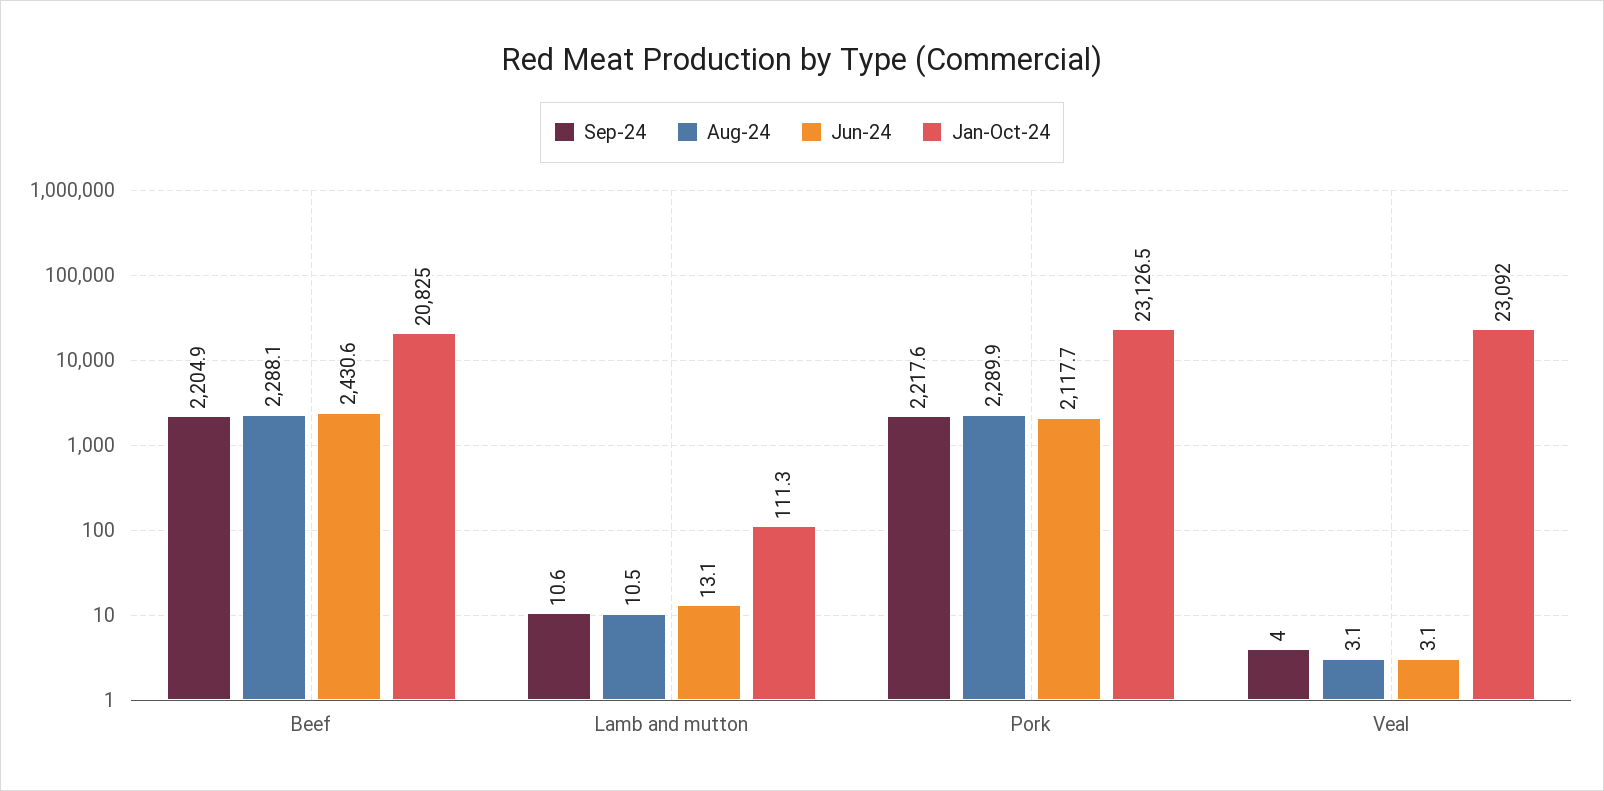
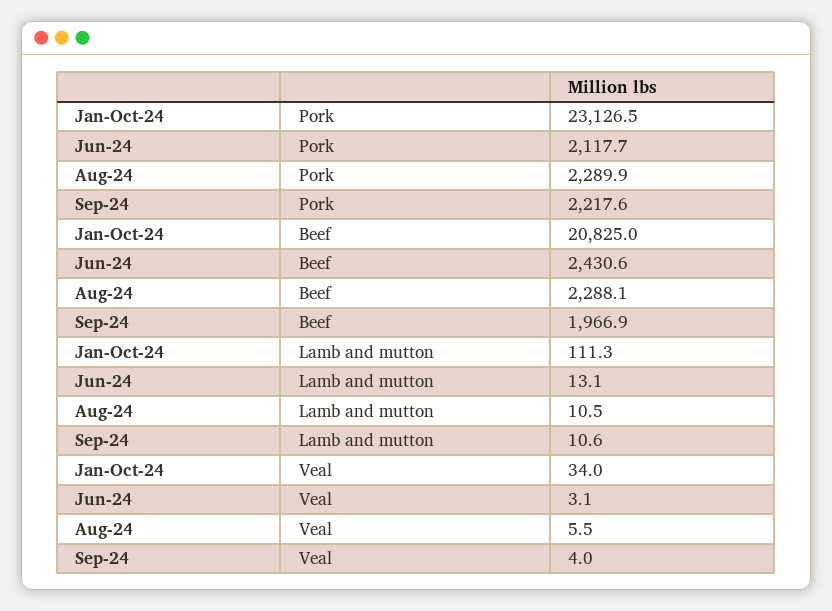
  {
    "Sep-24": {
-     "Beef": 2204.9,
+     "Beef": 1966.9,
      "Lamb and mutton": 10.6,
      "Pork": 2217.6,
      "Veal": 4
    },
    "Aug-24": {
      "Beef": 2288.1,
      "Lamb and mutton": 10.5,
      "Pork": 2289.9,
-     "Veal": 3.1
+     "Veal": 5.5
    },
    "Jun-24": {
      "Beef": 2430.6,
      "Lamb and mutton": 13.1,
      "Pork": 2117.7,
      "Veal": 3.1
    },
    "Jan-Oct-24": {
      "Beef": 20825,
      "Lamb and mutton": 111.3,
      "Pork": 23126.5,
-     "Veal": 23092
+     "Veal": 34
    }
  }

